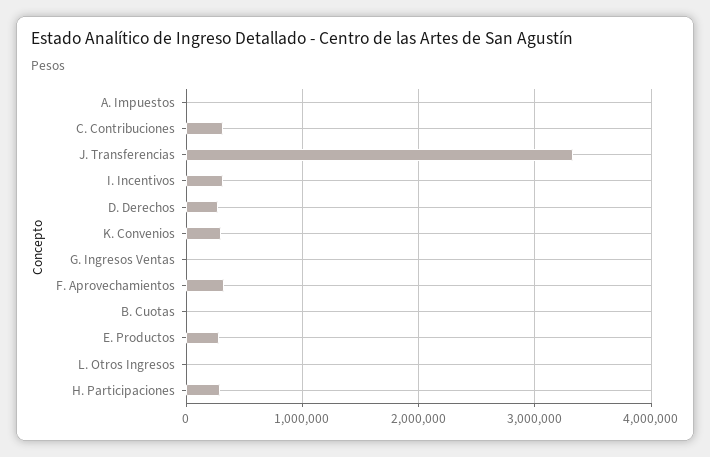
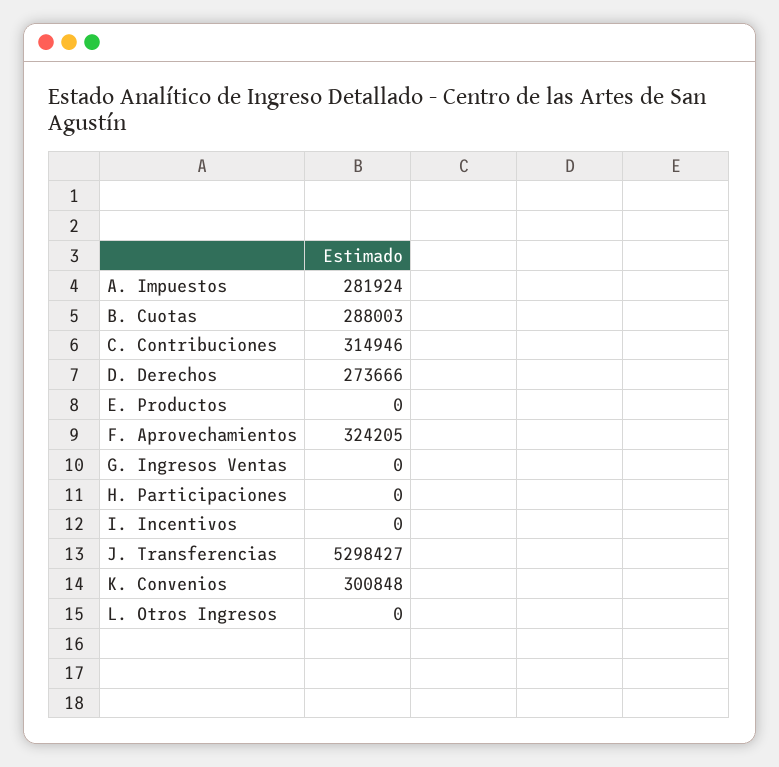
  {
-   "A. Impuestos": 0,
+   "A. Impuestos": 281924,
    "C. Contribuciones": 314946,
-   "J. Transferencias": 3300000,
+   "J. Transferencias": 5298427,
-   "I. Incentivos": 300000,
+   "I. Incentivos": 0,
    "D. Derechos": 273666,
    "K. Convenios": 300848,
    "G. Ingresos Ventas": 0,
    "F. Aprovechamientos": 324205,
-   "B. Cuotas": 0,
+   "B. Cuotas": 288003,
-   "E. Productos": 300000,
+   "E. Productos": 0,
    "L. Otros Ingresos": 0,
-   "H. Participaciones": 300000
+   "H. Participaciones": 0
  }

